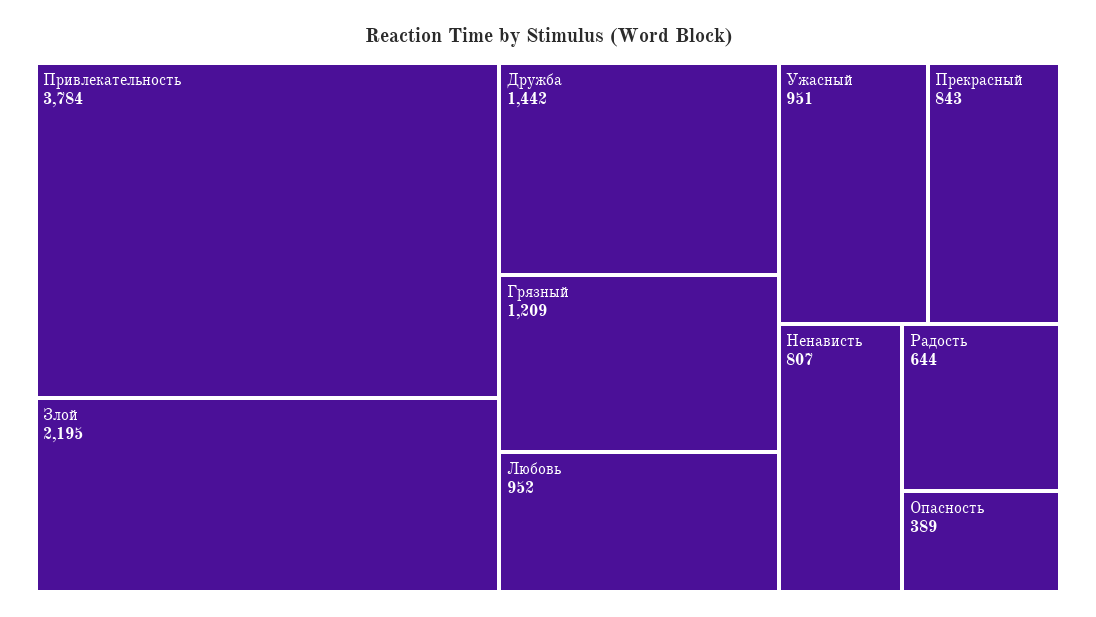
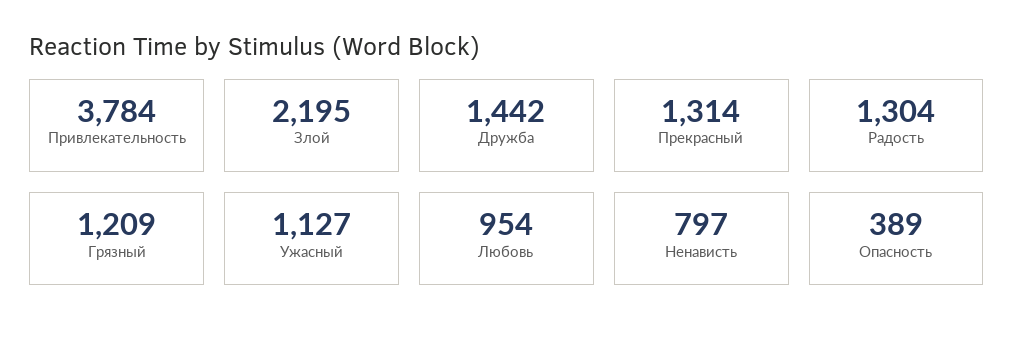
  {
    "Привлекательность": 3784,
    "Злой": 2195,
    "Дружба": 1442,
    "Грязный": 1209,
-   "Любовь": 952,
+   "Любовь": 954,
-   "Ужасный": 951,
+   "Ужасный": 1127,
-   "Прекрасный": 843,
+   "Прекрасный": 1314,
-   "Ненависть": 807,
+   "Ненависть": 797,
-   "Радость": 644,
+   "Радость": 1304,
    "Опасность": 389
  }

